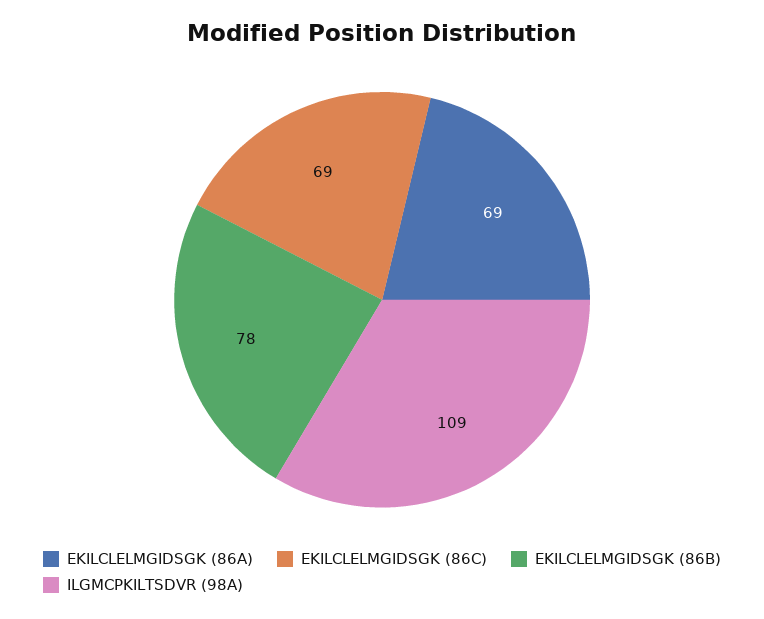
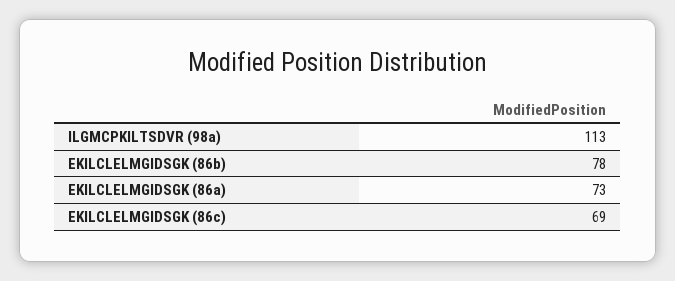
  {
-   "EKILCLELMGIDSGK (86A)": 69,
+   "EKILCLELMGIDSGK (86A)": 73,
    "EKILCLELMGIDSGK (86C)": 69,
    "EKILCLELMGIDSGK (86B)": 78,
-   "ILGMCPKILTSDVR (98A)": 109
+   "ILGMCPKILTSDVR (98A)": 113
  }

